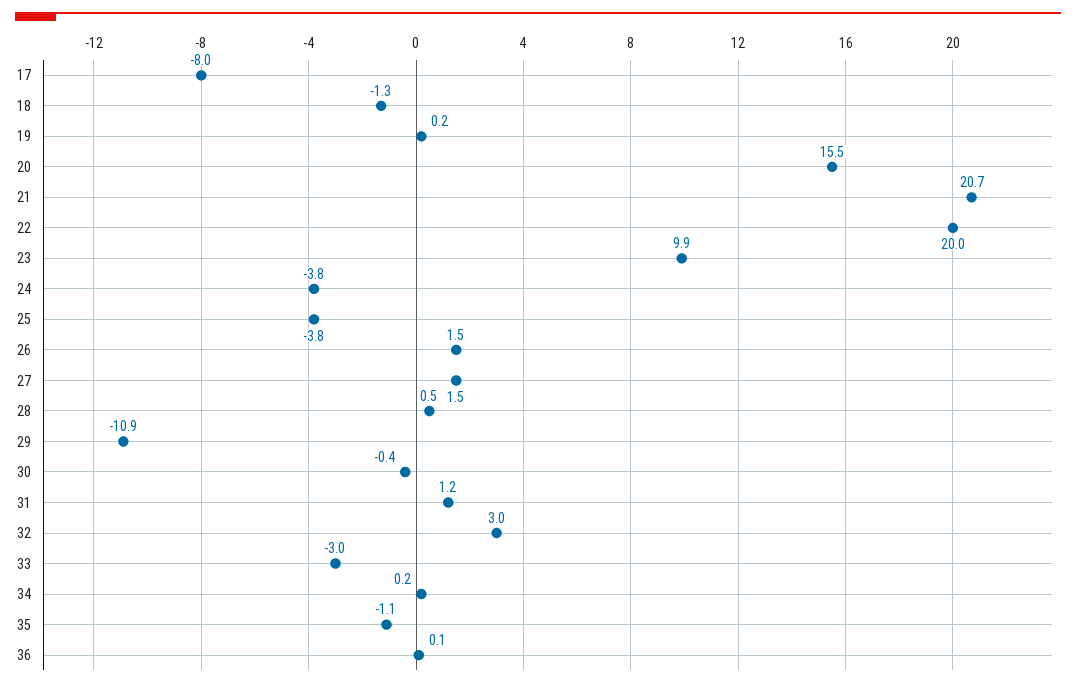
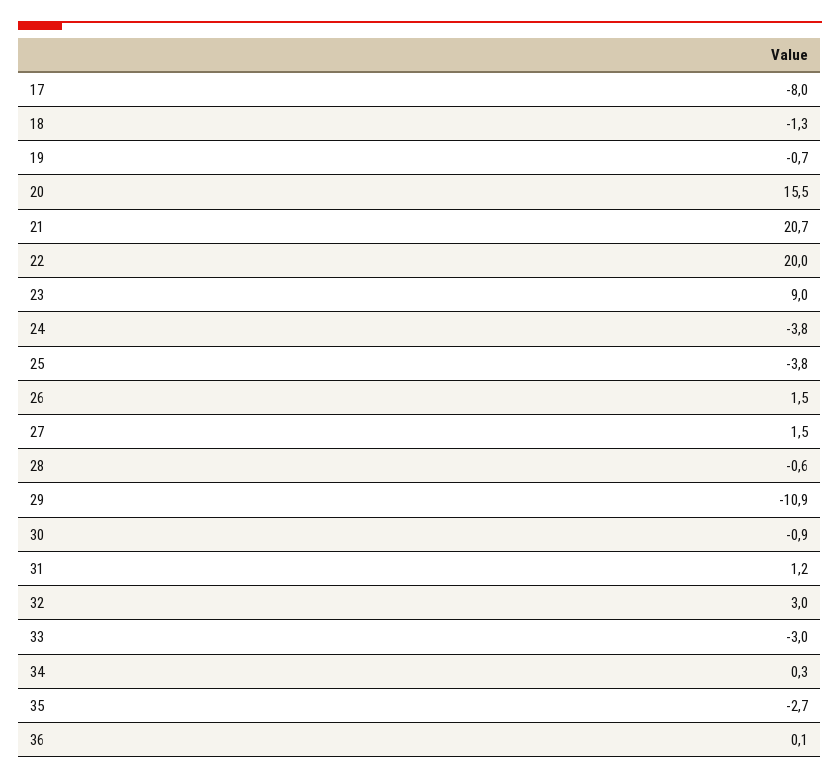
  {
    "17": -8,
    "18": -1.3,
-   "19": 0.2,
+   "19": -0.7,
    "20": 15.5,
    "21": 20.7,
    "22": 20,
-   "23": 9.9,
+   "23": 9,
    "24": -3.8,
    "25": -3.8,
    "26": 1.5,
    "27": 1.5,
-   "28": 0.5,
+   "28": -0.6,
    "29": -10.9,
-   "30": -0.4,
+   "30": -0.9,
    "31": 1.2,
    "32": 3,
    "33": -3,
-   "34": 0.2,
+   "34": 0.3,
-   "35": -1.1,
+   "35": -2.7,
    "36": 0.1
  }

